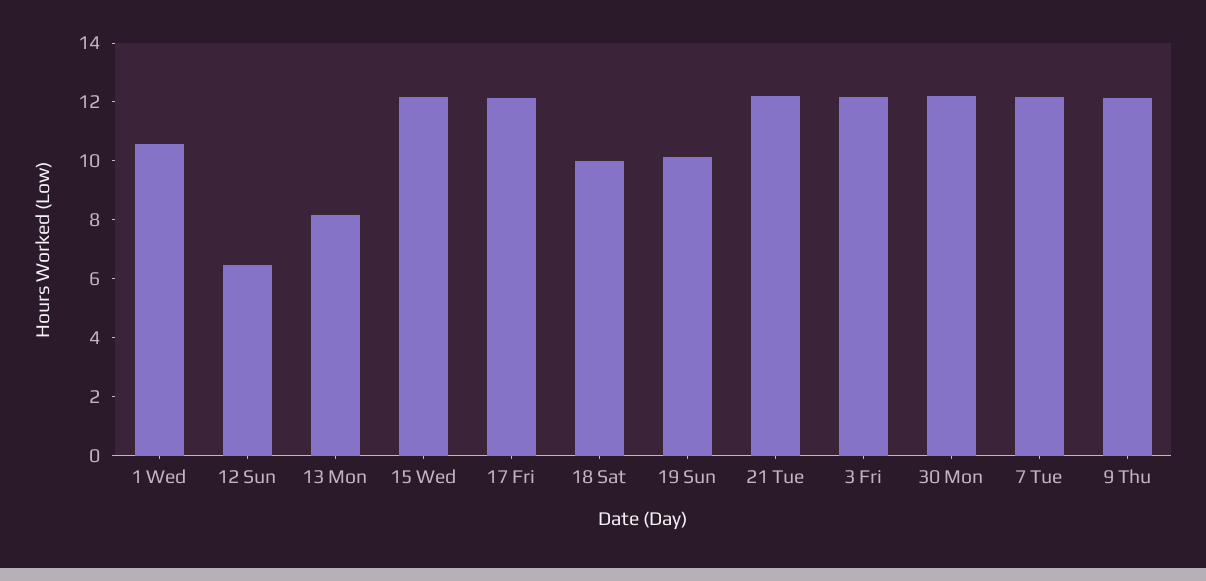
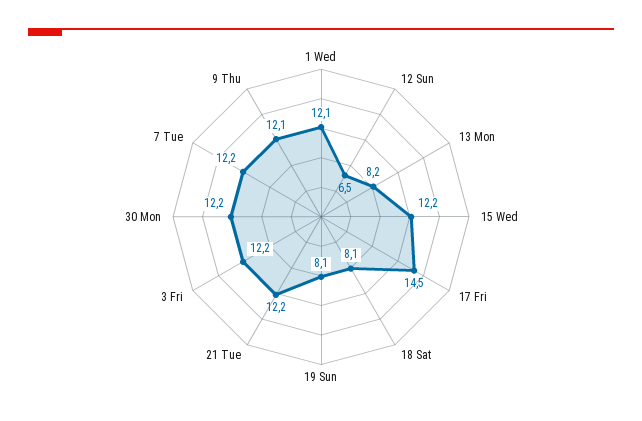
  {
-   "1 Wed": 10.5,
+   "1 Wed": 12.1,
    "12 Sun": 6.5,
    "13 Mon": 8.2,
    "15 Wed": 12.2,
-   "17 Fri": 12,
+   "17 Fri": 14.5,
-   "18 Sat": 10,
+   "18 Sat": 8.1,
-   "19 Sun": 10,
+   "19 Sun": 8.1,
    "21 Tue": 12.2,
    "3 Fri": 12.2,
    "30 Mon": 12.2,
    "7 Tue": 12.2,
    "9 Thu": 12.1
  }

